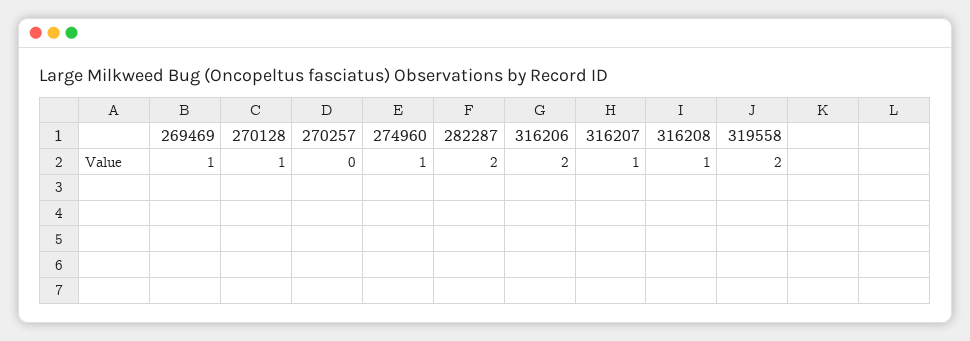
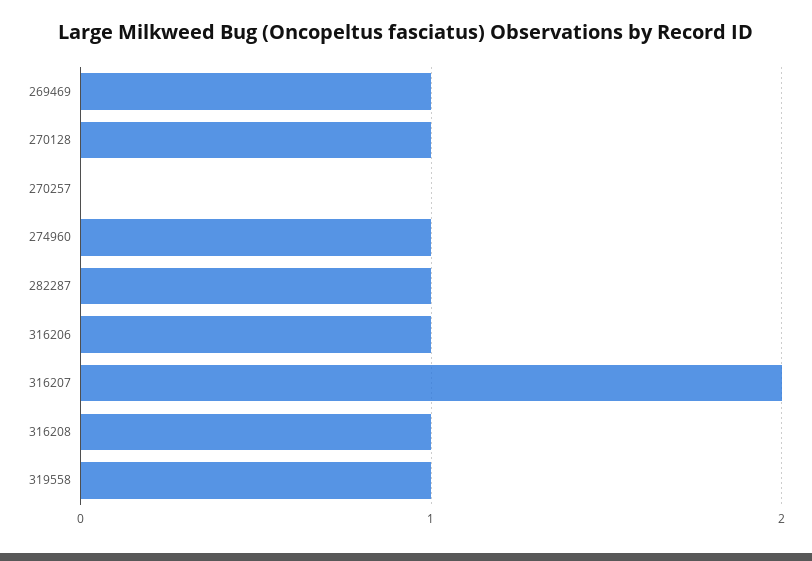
  {
    "269469": 1,
    "270128": 1,
    "270257": 0,
    "274960": 1,
-   "282287": 2,
+   "282287": 1,
-   "316206": 2,
+   "316206": 1,
-   "316207": 1,
+   "316207": 2,
    "316208": 1,
-   "319558": 2
+   "319558": 1
  }

